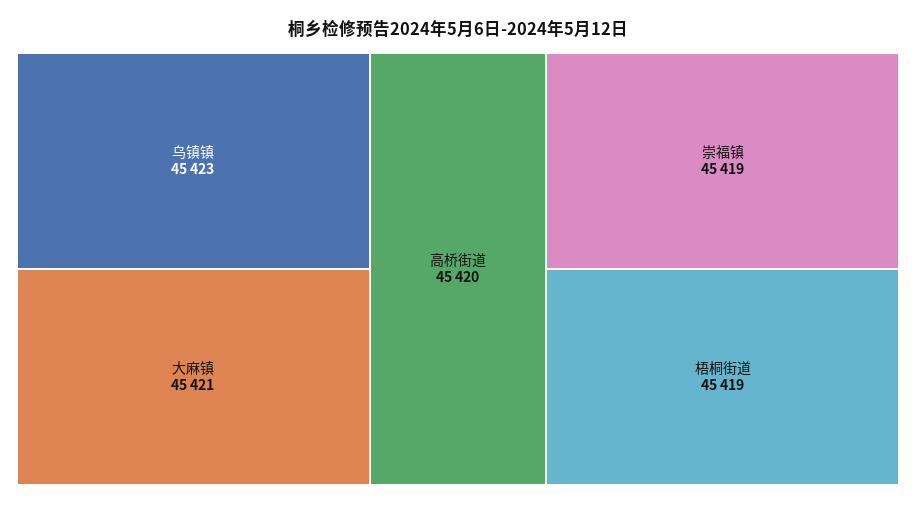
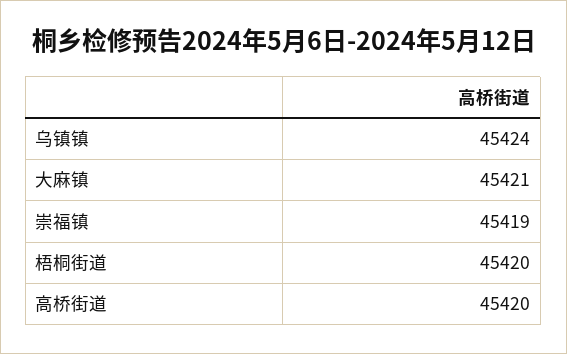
  {
-   "乌镇镇": 45423,
+   "乌镇镇": 45424,
    "大麻镇": 45421,
    "高桥街道": 45420,
    "崇福镇": 45419,
-   "梧桐街道": 45419
+   "梧桐街道": 45420
  }

